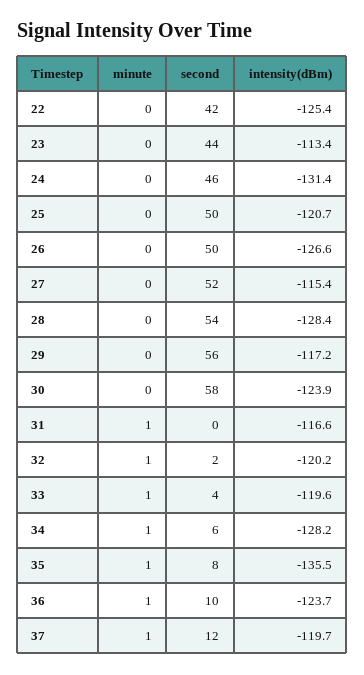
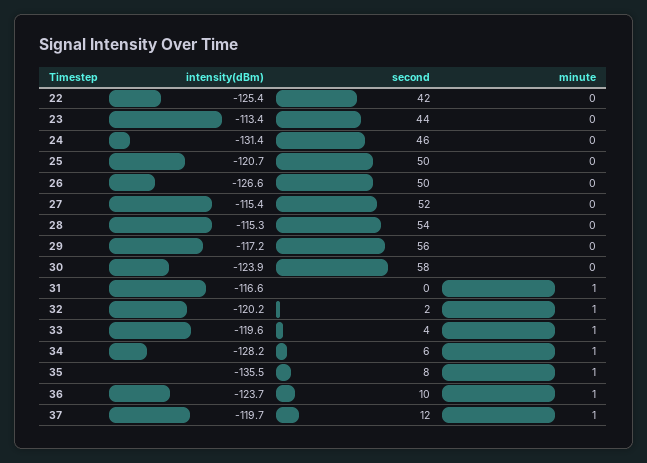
  {
    "minute": {
      "22": 0,
      "23": 0,
      "24": 0,
      "25": 0,
      "26": 0,
      "27": 0,
      "28": 0,
      "29": 0,
      "30": 0,
      "31": 1,
      "32": 1,
      "33": 1,
      "34": 1,
      "35": 1,
      "36": 1,
      "37": 1
    },
    "second": {
      "22": 42,
      "23": 44,
      "24": 46,
      "25": 50,
      "26": 50,
      "27": 52,
      "28": 54,
      "29": 56,
      "30": 58,
      "31": 0,
      "32": 2,
      "33": 4,
      "34": 6,
      "35": 8,
      "36": 10,
      "37": 12
    },
    "intensity(dBm)": {
      "22": -125.4,
      "23": -113.4,
      "24": -131.4,
      "25": -120.7,
      "26": -126.6,
      "27": -115.4,
-     "28": -128.4,
+     "28": -115.3,
      "29": -117.2,
      "30": -123.9,
      "31": -116.6,
      "32": -120.2,
      "33": -119.6,
      "34": -128.2,
      "35": -135.5,
      "36": -123.7,
      "37": -119.7
    }
  }

